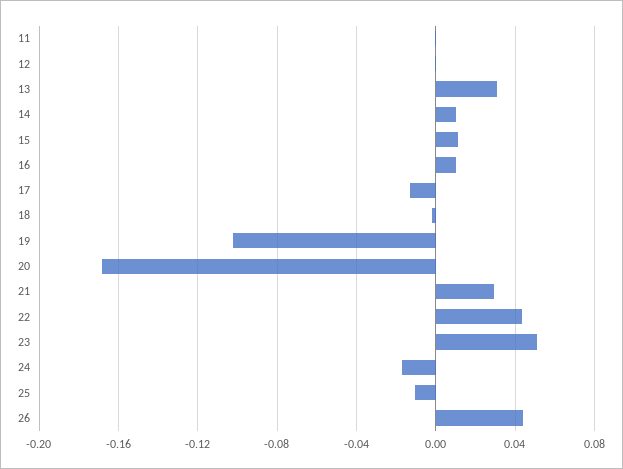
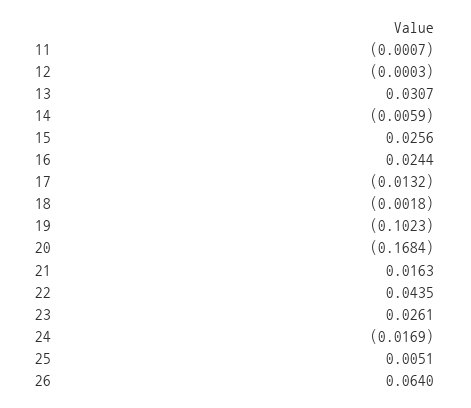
  {
    "11": -0.0007,
    "12": -0.0003,
    "13": 0.0307,
-   "14": 0.01,
+   "14": -0.0059,
-   "15": 0.01,
+   "15": 0.0256,
-   "16": 0.01,
+   "16": 0.0244,
    "17": -0.0132,
    "18": -0.0018,
    "19": -0.1023,
    "20": -0.1684,
-   "21": 0.03,
+   "21": 0.0163,
    "22": 0.0435,
-   "23": 0.05,
+   "23": 0.0261,
    "24": -0.0169,
-   "25": -0.01,
+   "25": 0.0051,
-   "26": 0.045
+   "26": 0.064
  }

